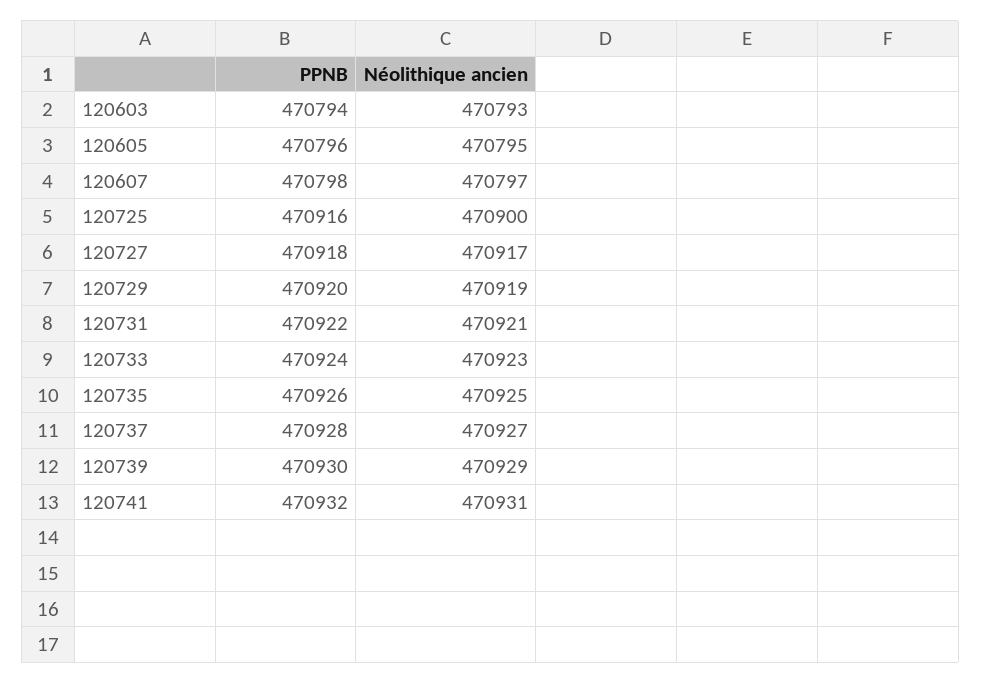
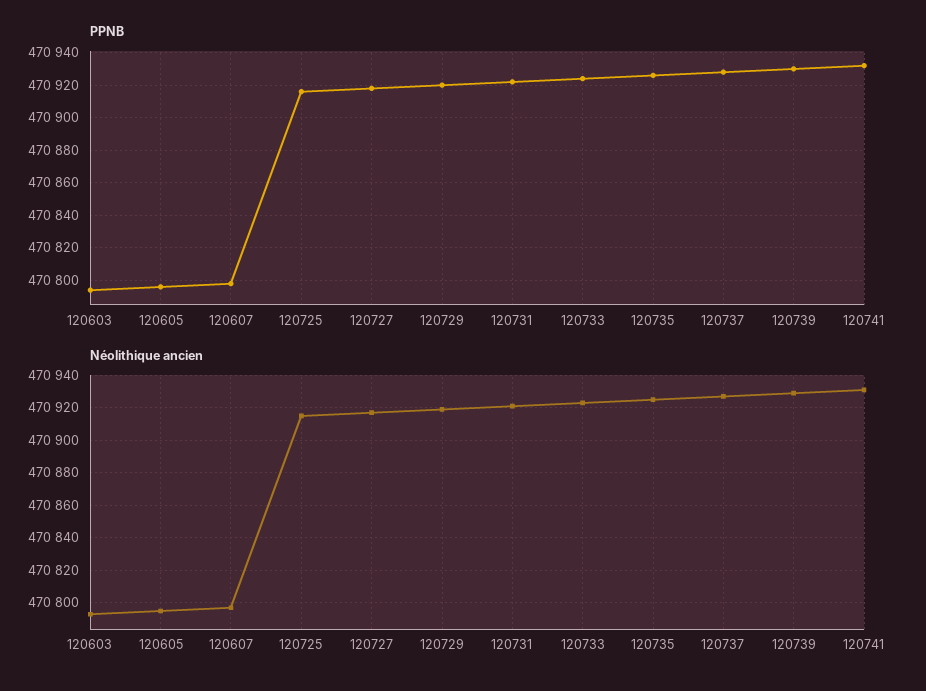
  {
    "PPNB": {
      "120603": 470794,
      "120605": 470796,
      "120607": 470798,
      "120725": 470916,
      "120727": 470918,
      "120729": 470920,
      "120731": 470922,
      "120733": 470924,
      "120735": 470926,
      "120737": 470928,
      "120739": 470930,
      "120741": 470932
    },
    "Néolithique ancien": {
      "120603": 470793,
      "120605": 470795,
      "120607": 470797,
-     "120725": 470900,
+     "120725": 470915,
      "120727": 470917,
      "120729": 470919,
      "120731": 470921,
      "120733": 470923,
      "120735": 470925,
      "120737": 470927,
      "120739": 470929,
      "120741": 470931
    }
  }

